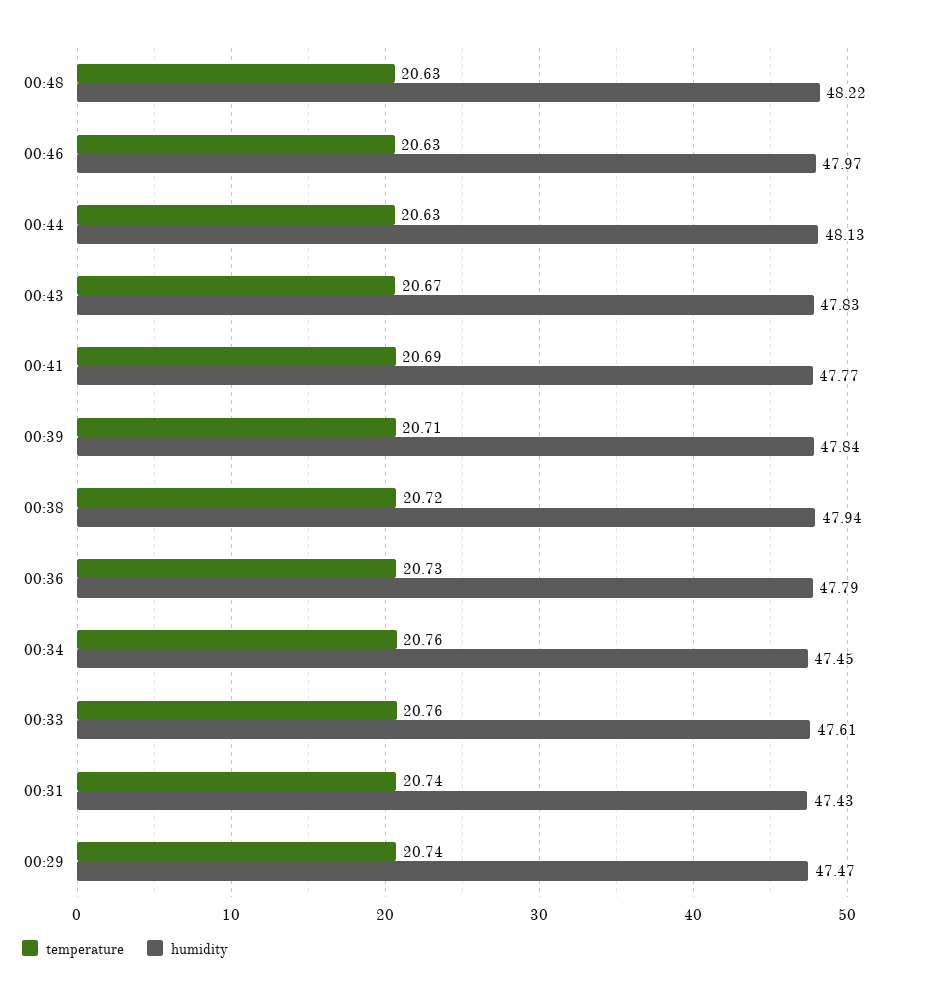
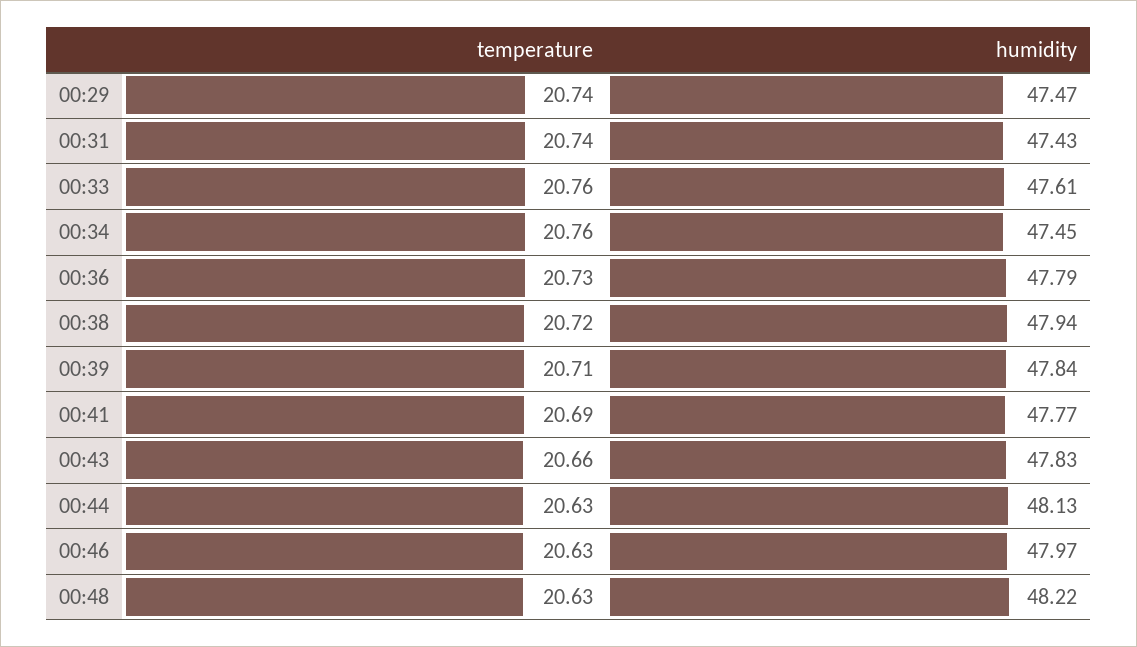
  {
    "temperature": {
      "00:48": 20.63,
      "00:46": 20.63,
      "00:44": 20.63,
-     "00:43": 20.67,
+     "00:43": 20.66,
      "00:41": 20.69,
      "00:39": 20.71,
      "00:38": 20.72,
      "00:36": 20.73,
      "00:34": 20.76,
      "00:33": 20.76,
      "00:31": 20.74,
      "00:29": 20.74
    },
    "humidity": {
      "00:48": 48.22,
      "00:46": 47.97,
      "00:44": 48.13,
      "00:43": 47.83,
      "00:41": 47.77,
      "00:39": 47.84,
      "00:38": 47.94,
      "00:36": 47.79,
      "00:34": 47.45,
      "00:33": 47.61,
      "00:31": 47.43,
      "00:29": 47.47
    }
  }

